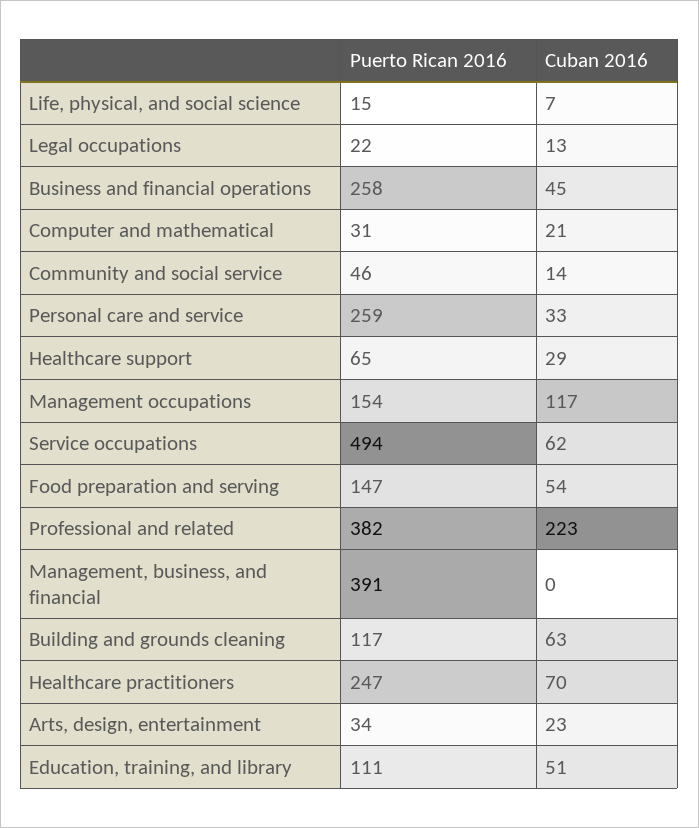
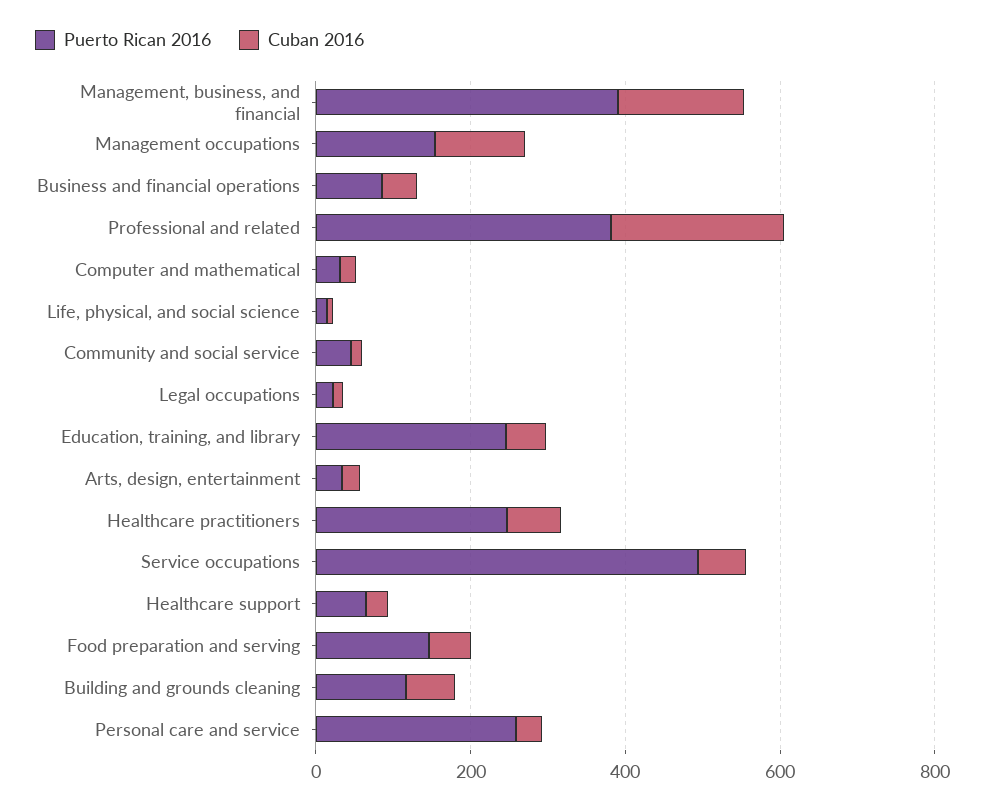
  {
    "Puerto Rican 2016": {
      "Life, physical, and social science": 15,
      "Legal occupations": 22,
-     "Business and financial operations": 258,
+     "Business and financial operations": 100,
      "Computer and mathematical": 31,
      "Community and social service": 46,
      "Personal care and service": 259,
      "Healthcare support": 65,
      "Management occupations": 154,
      "Service occupations": 494,
      "Food preparation and serving": 147,
      "Professional and related": 382,
      "Management, business, and financial": 391,
      "Building and grounds cleaning": 117,
      "Healthcare practitioners": 247,
      "Arts, design, entertainment": 34,
-     "Education, training, and library": 111
+     "Education, training, and library": 250
    },
    "Cuban 2016": {
      "Life, physical, and social science": 7,
      "Legal occupations": 13,
      "Business and financial operations": 45,
      "Computer and mathematical": 21,
      "Community and social service": 14,
      "Personal care and service": 33,
      "Healthcare support": 29,
      "Management occupations": 117,
      "Service occupations": 62,
      "Food preparation and serving": 54,
      "Professional and related": 223,
-     "Management, business, and financial": 0,
+     "Management, business, and financial": 150,
      "Building and grounds cleaning": 63,
      "Healthcare practitioners": 70,
      "Arts, design, entertainment": 23,
      "Education, training, and library": 51
    }
  }

